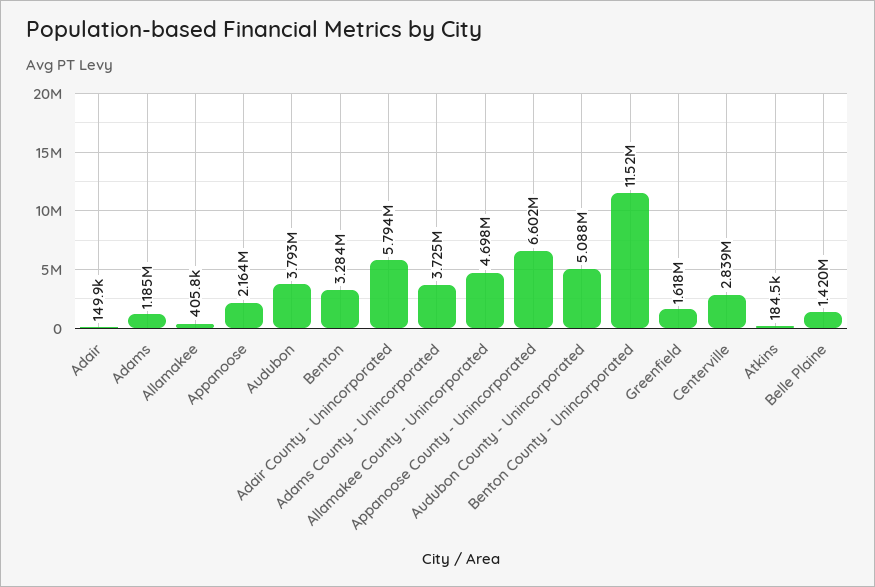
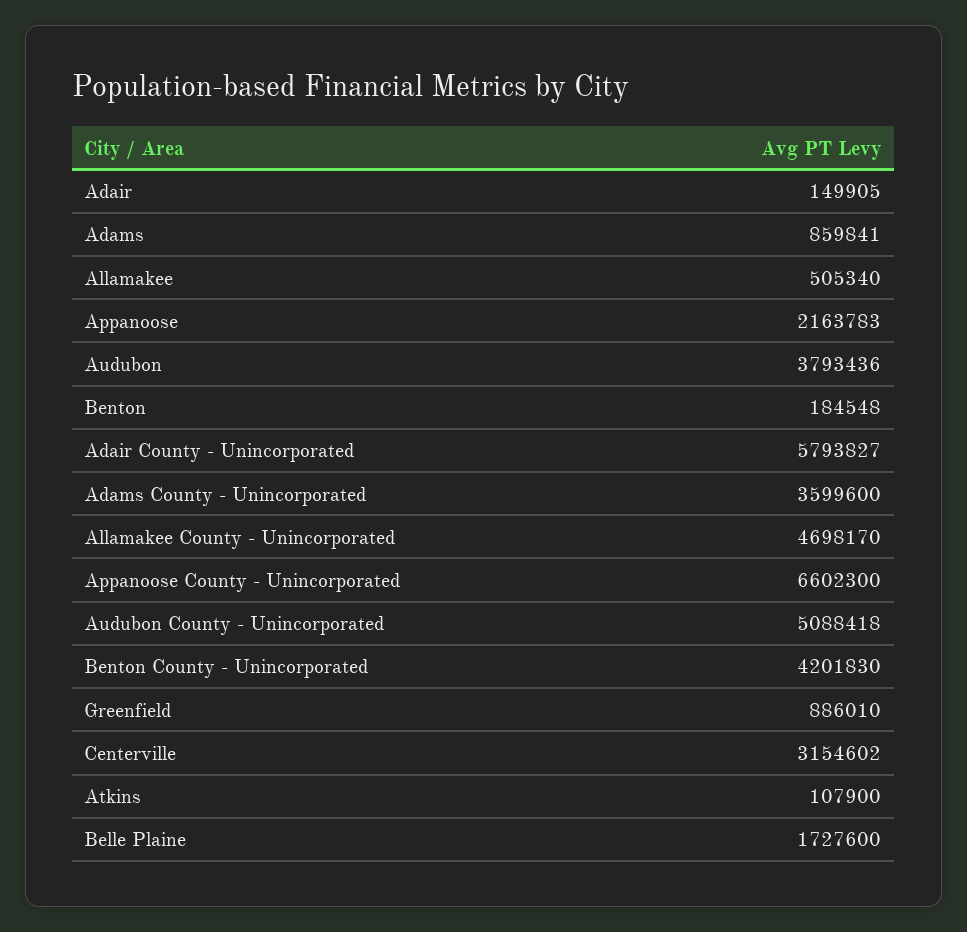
  {
    "Adair": 149905,
-   "Adams": 1185000,
+   "Adams": 859841,
-   "Allamakee": 405800,
+   "Allamakee": 505340,
    "Appanoose": 2163783,
    "Audubon": 3793436,
-   "Benton": 3284000,
+   "Benton": 184548,
    "Adair County - Unincorporated": 5793827,
-   "Adams County - Unincorporated": 3725000,
+   "Adams County - Unincorporated": 3599600,
    "Allamakee County - Unincorporated": 4698170,
    "Appanoose County - Unincorporated": 6602300,
    "Audubon County - Unincorporated": 5088418,
-   "Benton County - Unincorporated": 11520000,
+   "Benton County - Unincorporated": 4201830,
-   "Greenfield": 1618000,
+   "Greenfield": 886010,
-   "Centerville": 2839000,
+   "Centerville": 3154602,
-   "Atkins": 184500,
+   "Atkins": 107900,
-   "Belle Plaine": 1420000
+   "Belle Plaine": 1727600
  }

